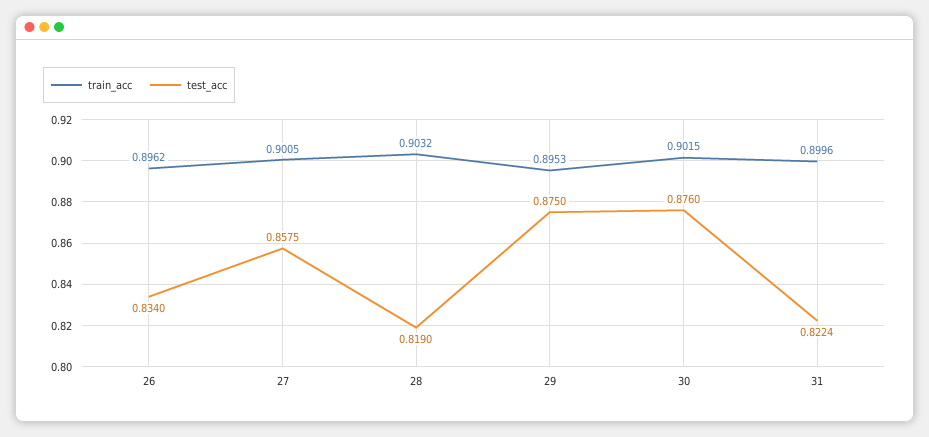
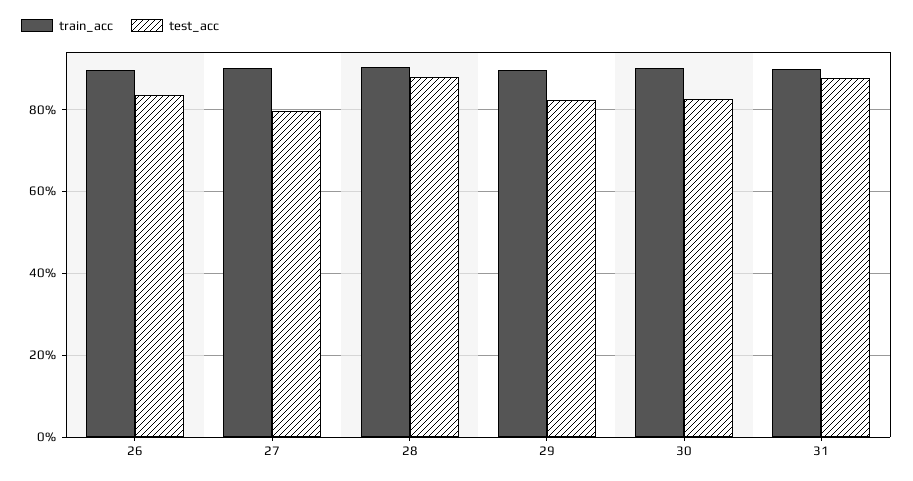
  {
    "train_acc": {
      "26": 0.8962,
      "27": 0.9005,
      "28": 0.9032,
      "29": 0.8953,
      "30": 0.9015,
      "31": 0.8996
    },
    "test_acc": {
      "26": 0.834,
-     "27": 0.8575,
+     "27": 0.8,
-     "28": 0.819,
+     "28": 0.88,
-     "29": 0.875,
+     "29": 0.82,
-     "30": 0.876,
+     "30": 0.82,
-     "31": 0.8224
+     "31": 0.88
    }
  }

